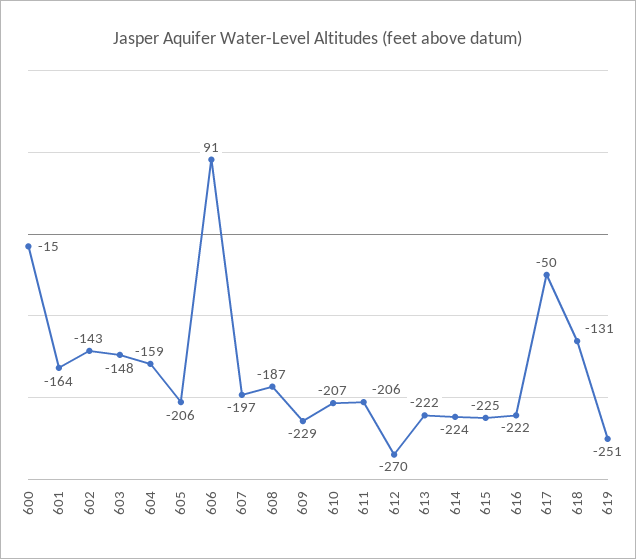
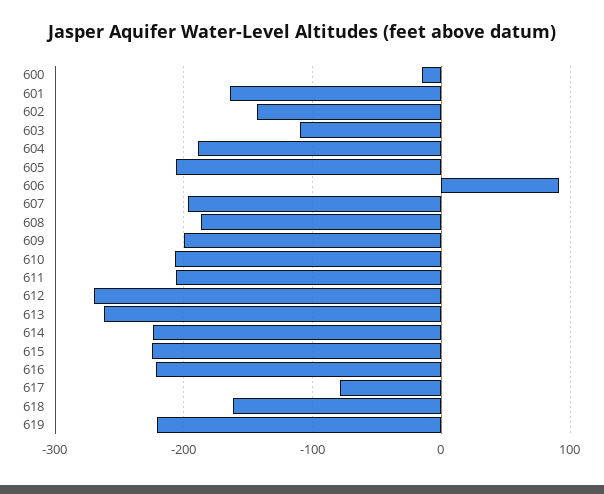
  {
    "600": -15,
    "601": -164,
    "602": -143,
-   "603": -148,
+   "603": -110,
-   "604": -159,
+   "604": -190,
    "605": -206,
    "606": 91,
    "607": -197,
    "608": -187,
-   "609": -229,
+   "609": -200,
    "610": -207,
    "611": -206,
    "612": -270,
-   "613": -222,
+   "613": -260,
    "614": -224,
    "615": -225,
    "616": -222,
-   "617": -50,
+   "617": -80,
-   "618": -131,
+   "618": -160,
-   "619": -251
+   "619": -220
  }

